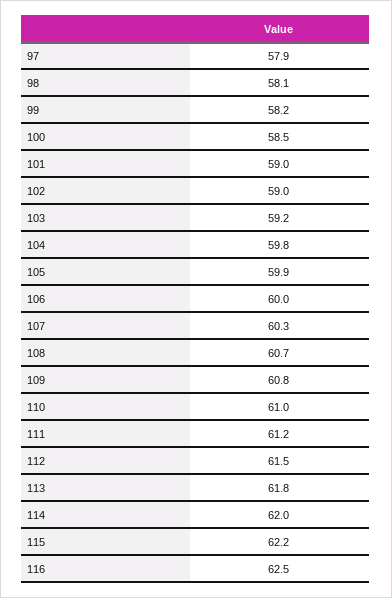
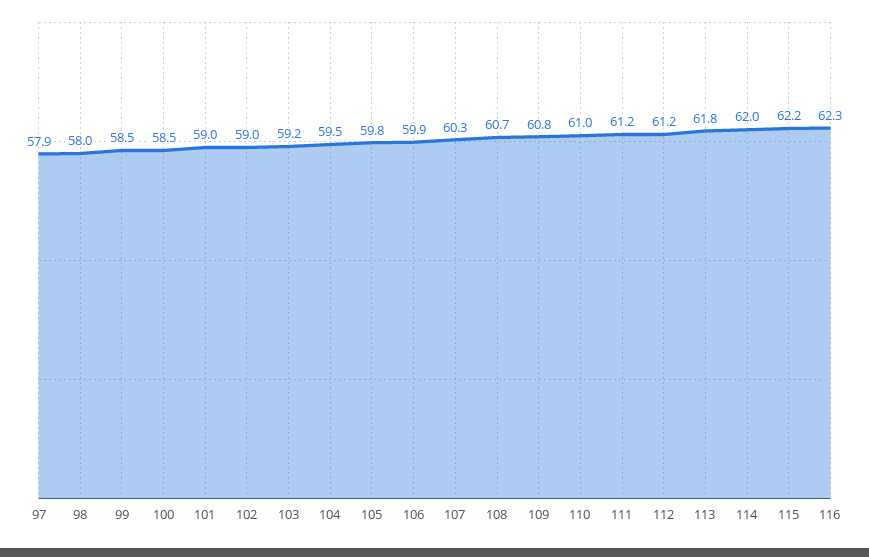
  {
    "97": 57.9,
-   "98": 58.1,
+   "98": 58,
-   "99": 58.2,
+   "99": 58.5,
    "100": 58.5,
    "101": 59,
    "102": 59,
    "103": 59.2,
-   "104": 59.8,
+   "104": 59.5,
-   "105": 59.9,
+   "105": 59.8,
-   "106": 60,
+   "106": 59.9,
    "107": 60.3,
    "108": 60.7,
    "109": 60.8,
    "110": 61,
    "111": 61.2,
-   "112": 61.5,
+   "112": 61.2,
    "113": 61.8,
    "114": 62,
    "115": 62.2,
-   "116": 62.5
+   "116": 62.3
  }

